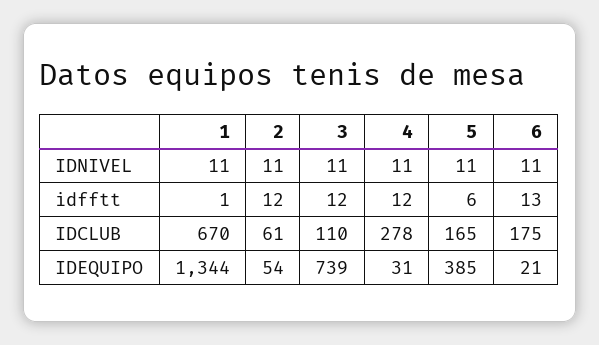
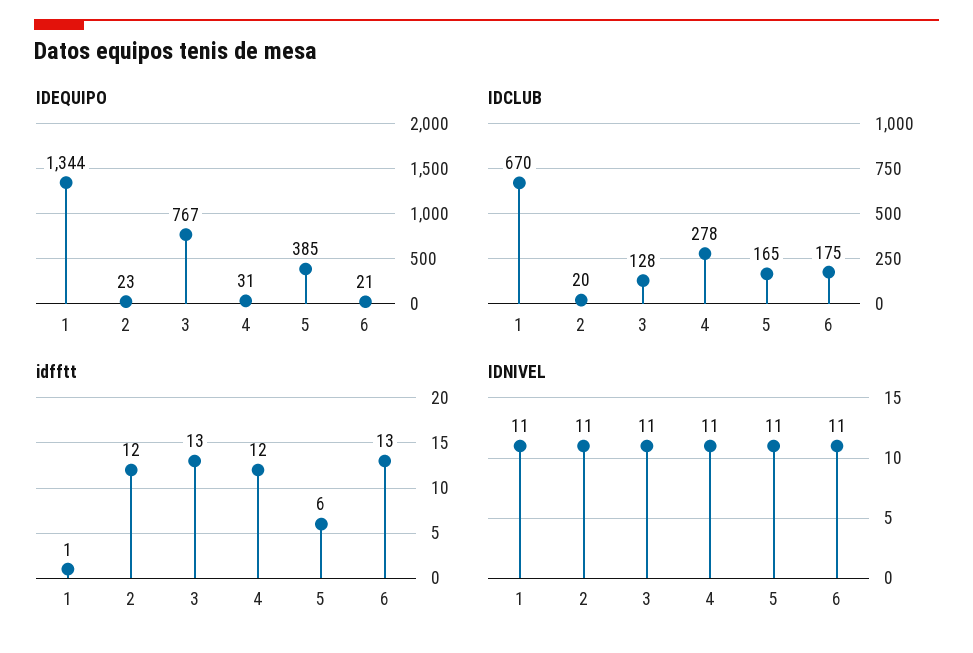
  {
    "IDNIVEL": {
      "1": 11,
      "2": 11,
      "3": 11,
      "4": 11,
      "5": 11,
      "6": 11
    },
    "idfftt": {
      "1": 1,
      "2": 12,
-     "3": 12,
+     "3": 13,
      "4": 12,
      "5": 6,
      "6": 13
    },
    "IDCLUB": {
      "1": 670,
-     "2": 61,
+     "2": 20,
-     "3": 110,
+     "3": 128,
      "4": 278,
      "5": 165,
      "6": 175
    },
    "IDEQUIPO": {
      "1": 1344,
-     "2": 54,
+     "2": 23,
-     "3": 739,
+     "3": 767,
      "4": 31,
      "5": 385,
      "6": 21
    }
  }

